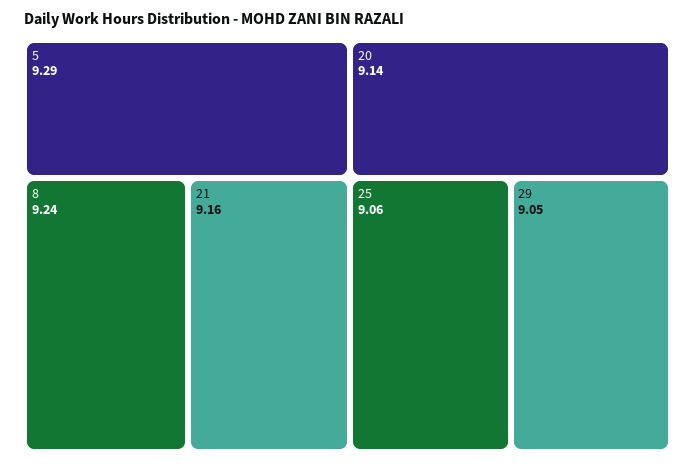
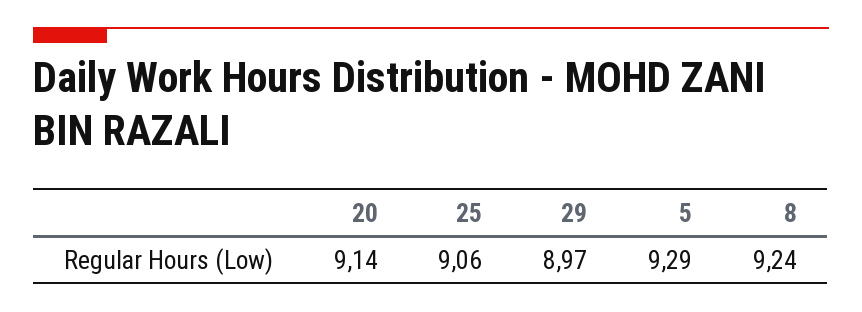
  {
    "5": 9.29,
    "8": 9.24,
-   "21": 9.16,
    "20": 9.14,
    "25": 9.06,
-   "29": 9.05
+   "29": 8.97
  }

